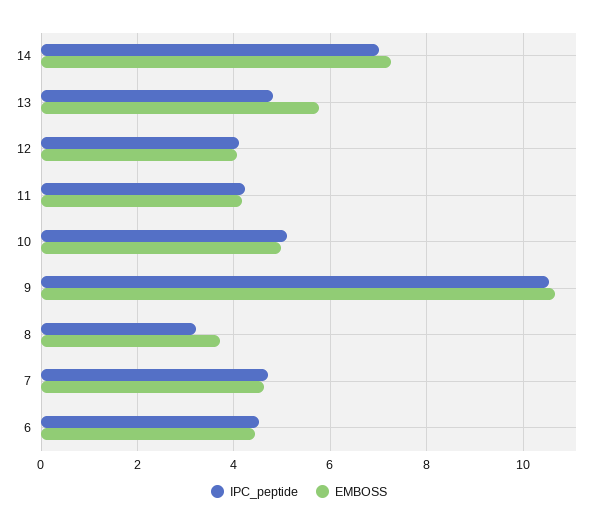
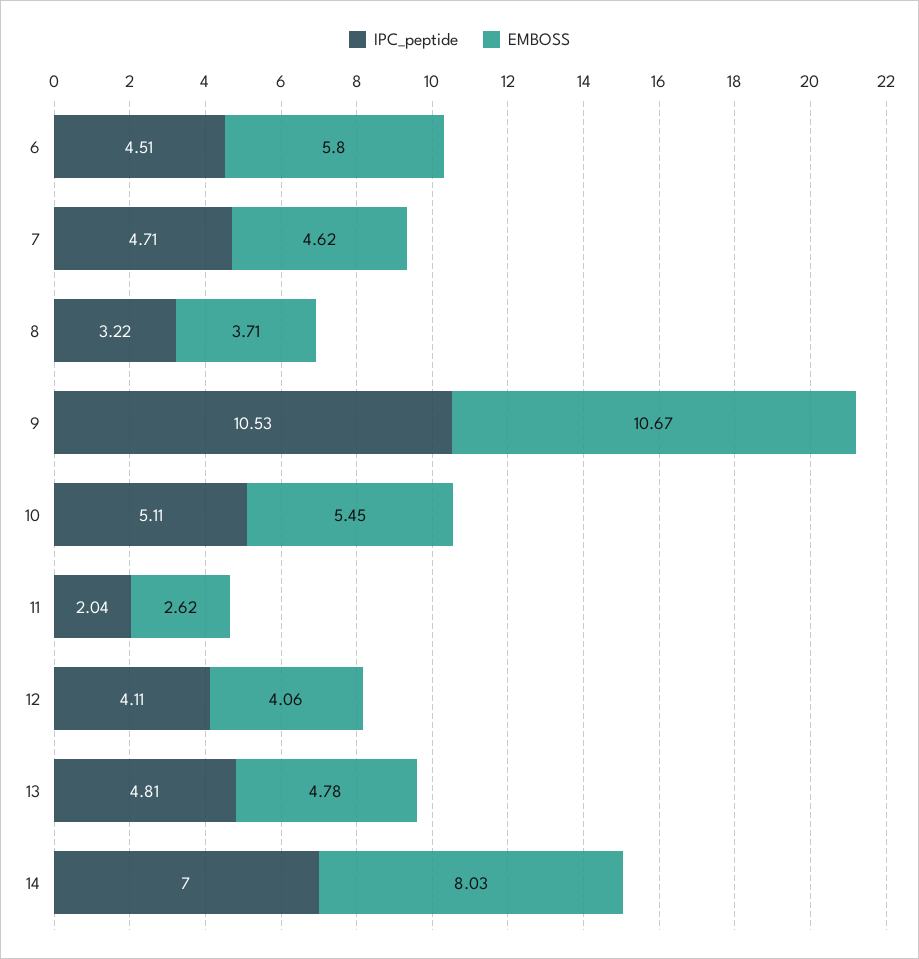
  {
    "IPC_peptide": {
      "14": 7,
      "13": 4.81,
      "12": 4.11,
-     "11": 4.2,
+     "11": 2.04,
      "10": 5.11,
      "9": 10.53,
      "8": 3.22,
      "7": 4.71,
      "6": 4.51
    },
    "EMBOSS": {
-     "14": 7.2,
+     "14": 8.03,
-     "13": 5.8,
+     "13": 4.78,
      "12": 4.06,
-     "11": 4.2,
+     "11": 2.62,
-     "10": 5,
+     "10": 5.45,
      "9": 10.67,
      "8": 3.71,
      "7": 4.62,
-     "6": 4.4
+     "6": 5.8
    }
  }

